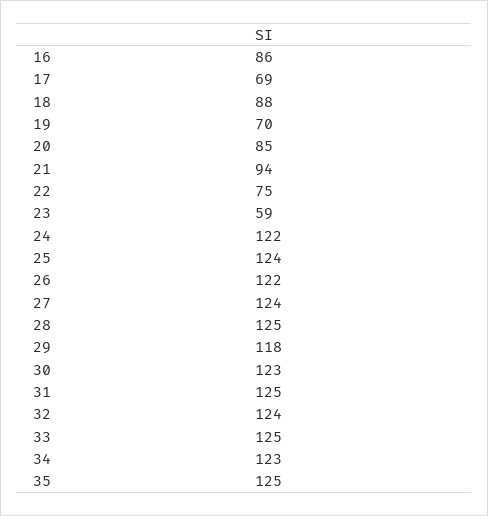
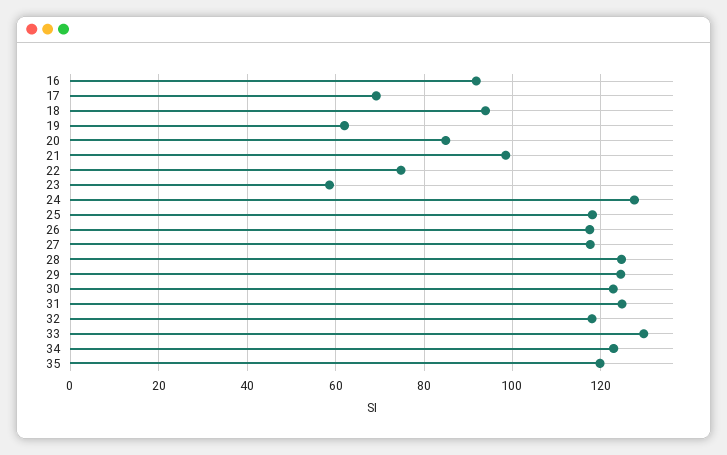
  {
-   "16": 86,
+   "16": 92,
    "17": 69,
-   "18": 88,
+   "18": 94,
-   "19": 70,
+   "19": 62,
    "20": 85,
-   "21": 94,
+   "21": 98,
    "22": 75,
    "23": 59,
-   "24": 122,
+   "24": 128,
-   "25": 124,
+   "25": 118,
-   "26": 122,
+   "26": 118,
-   "27": 124,
+   "27": 118,
    "28": 125,
-   "29": 118,
+   "29": 124,
    "30": 123,
    "31": 125,
-   "32": 124,
+   "32": 118,
-   "33": 125,
+   "33": 130,
    "34": 123,
-   "35": 125
+   "35": 120
  }

